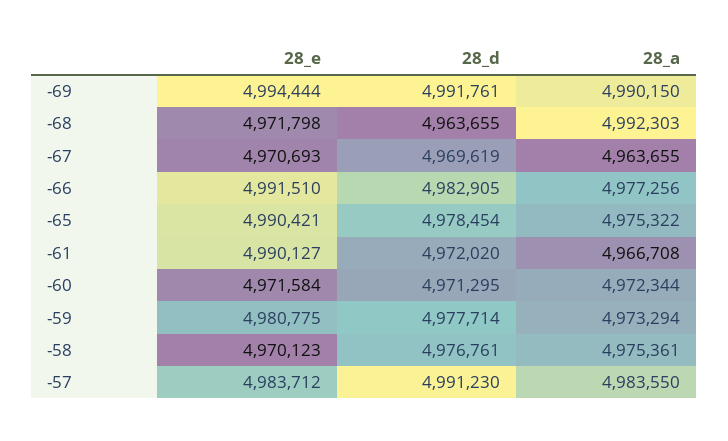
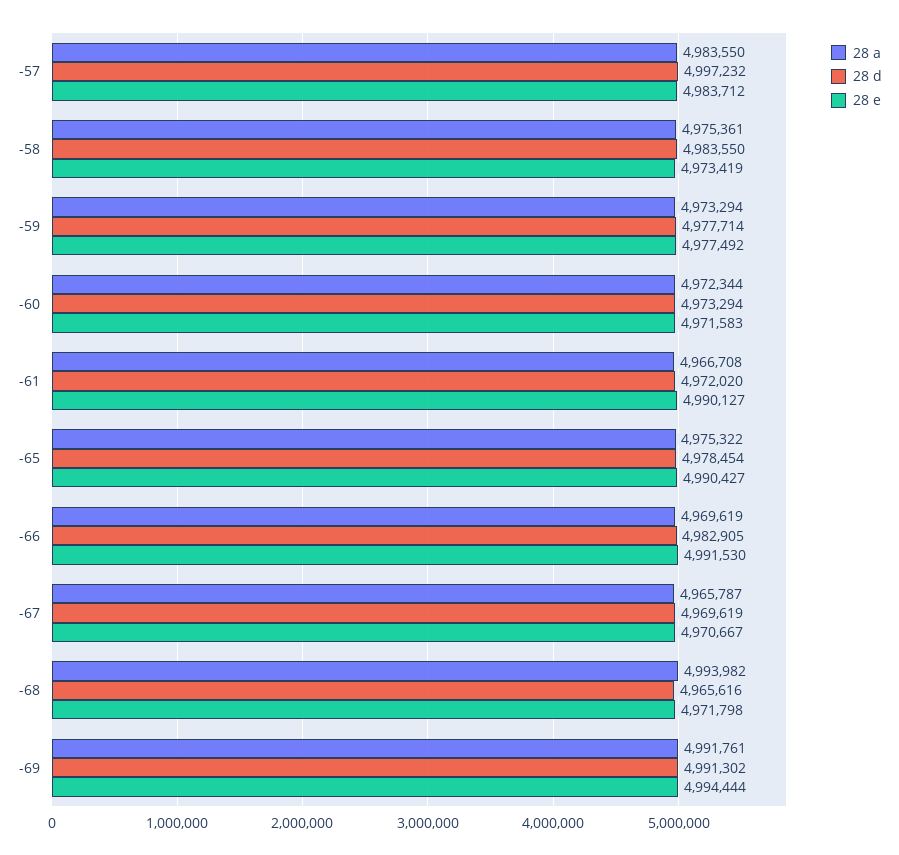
  {
    "28_e": {
      "-69": 4994444,
      "-68": 4971798,
-     "-67": 4970693,
+     "-67": 4970667,
-     "-66": 4991510,
+     "-66": 4991530,
-     "-65": 4990421,
+     "-65": 4990427,
      "-61": 4990127,
-     "-60": 4971584,
+     "-60": 4971583,
-     "-59": 4980775,
+     "-59": 4977492,
-     "-58": 4970123,
+     "-58": 4973419,
      "-57": 4983712
    },
    "28_d": {
-     "-69": 4991761,
+     "-69": 4991302,
-     "-68": 4963655,
+     "-68": 4965616,
      "-67": 4969619,
      "-66": 4982905,
      "-65": 4978454,
      "-61": 4972020,
-     "-60": 4971295,
+     "-60": 4973294,
      "-59": 4977714,
-     "-58": 4976761,
+     "-58": 4983550,
-     "-57": 4991230
+     "-57": 4997232
    },
    "28_a": {
-     "-69": 4990150,
+     "-69": 4991761,
-     "-68": 4992303,
+     "-68": 4993982,
-     "-67": 4963655,
+     "-67": 4965787,
-     "-66": 4977256,
+     "-66": 4969619,
      "-65": 4975322,
      "-61": 4966708,
      "-60": 4972344,
      "-59": 4973294,
      "-58": 4975361,
      "-57": 4983550
    }
  }

